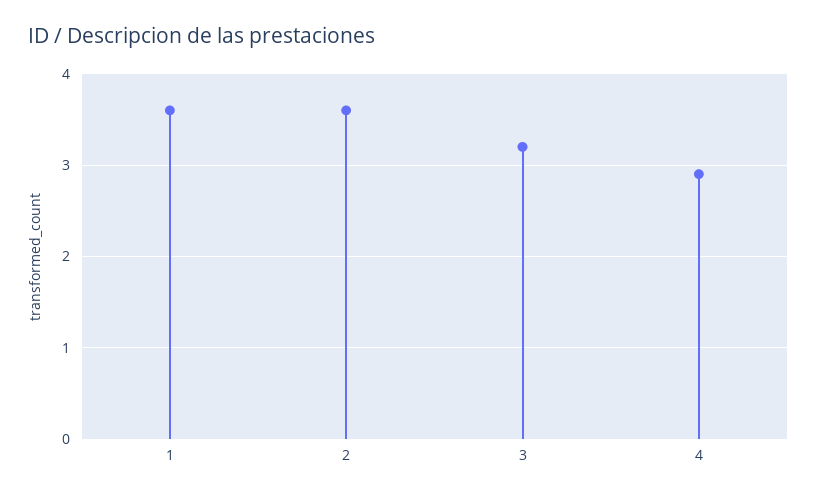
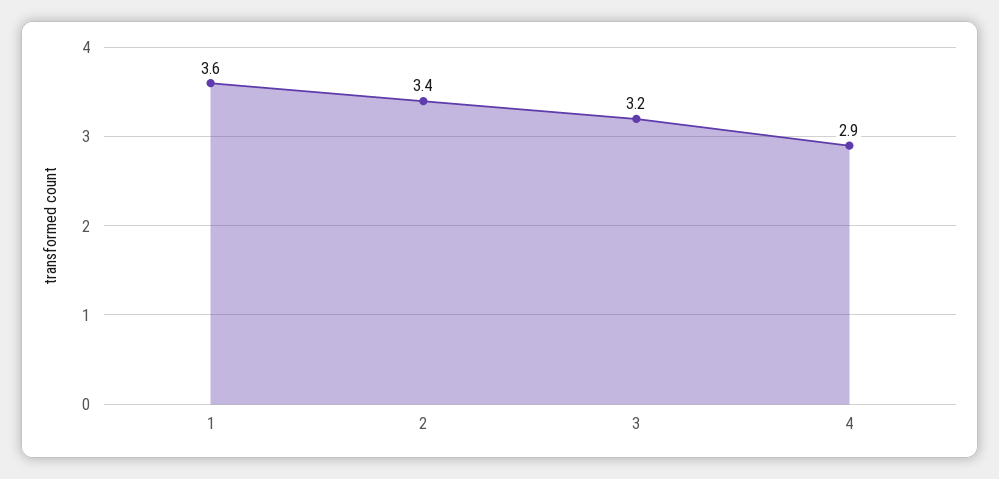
  {
    "1": 3.6,
-   "2": 3.6,
+   "2": 3.4,
    "3": 3.2,
    "4": 2.9
  }

